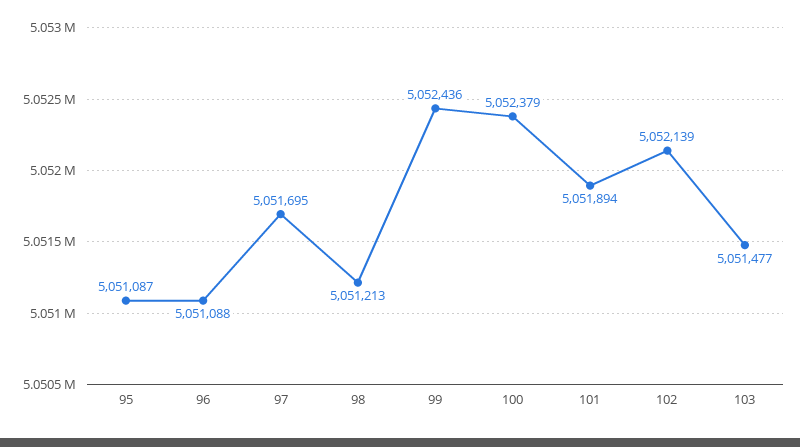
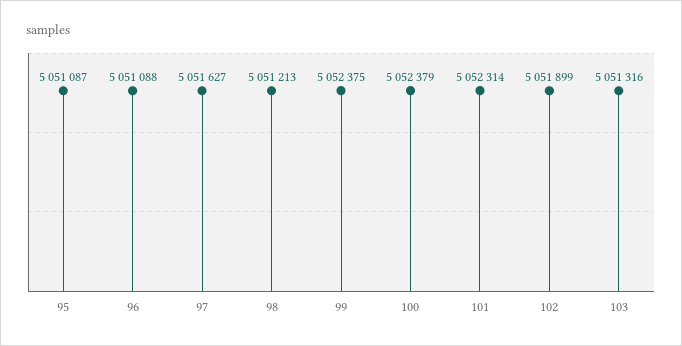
  {
    "95": 5051087,
    "96": 5051088,
-   "97": 5051695,
+   "97": 5051627,
    "98": 5051213,
-   "99": 5052436,
+   "99": 5052375,
    "100": 5052379,
-   "101": 5051894,
+   "101": 5052314,
-   "102": 5052139,
+   "102": 5051899,
-   "103": 5051477
+   "103": 5051316
  }

